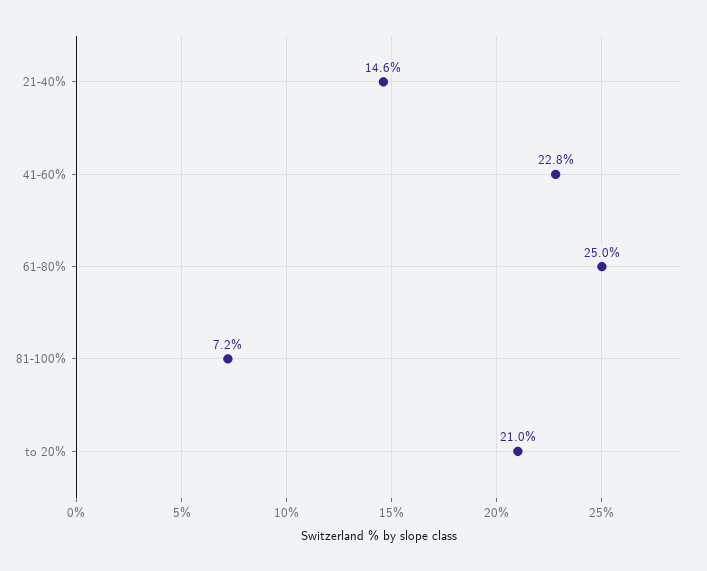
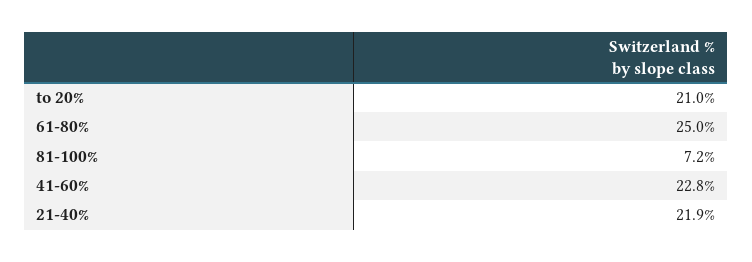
  {
-   "21-40%": 14.6,
+   "21-40%": 21.9,
    "41-60%": 22.8,
    "61-80%": 25,
    "81-100%": 7.2,
    "to 20%": 21
  }

